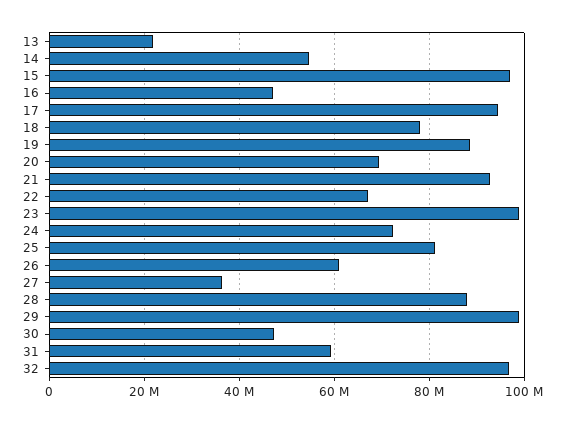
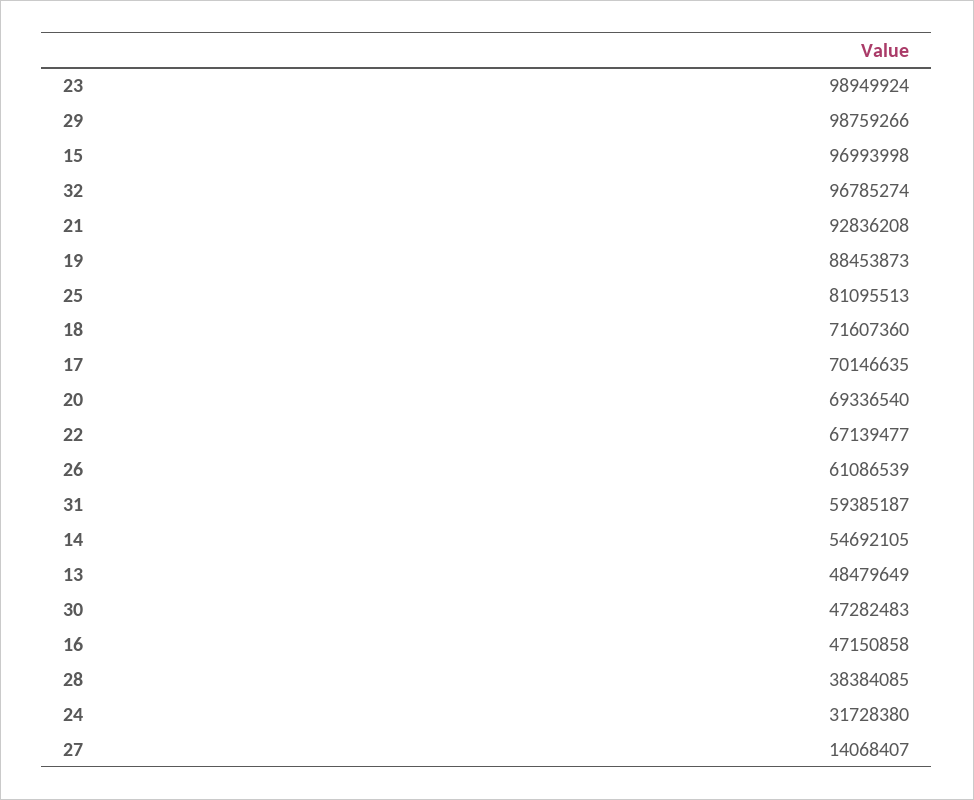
  {
-   "13": 22000000,
+   "13": 48479649,
    "14": 54692105,
    "15": 96993998,
    "16": 47150858,
-   "17": 94000000,
+   "17": 70146635,
-   "18": 78000000,
+   "18": 71607360,
    "19": 88453873,
    "20": 69336540,
    "21": 92836208,
    "22": 67139477,
    "23": 98949924,
-   "24": 72000000,
+   "24": 31728380,
    "25": 81095513,
    "26": 61086539,
-   "27": 36000000,
+   "27": 14068407,
-   "28": 88000000,
+   "28": 38384085,
    "29": 98759266,
    "30": 47282483,
    "31": 59385187,
    "32": 96785274
  }

